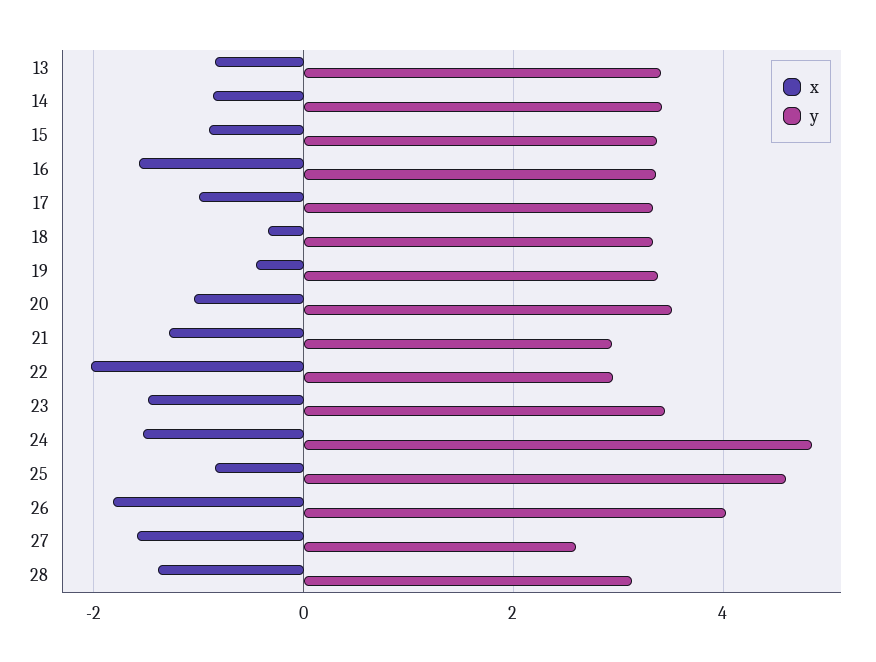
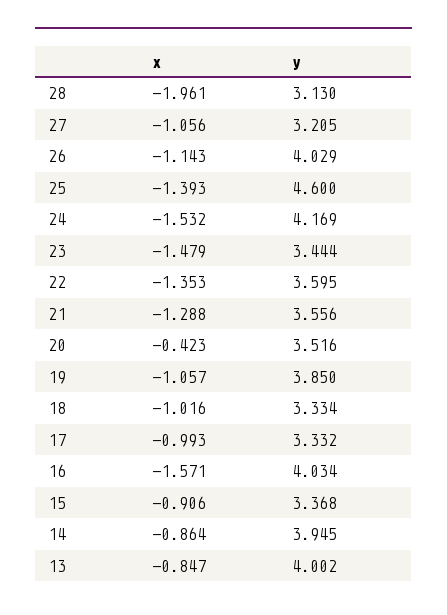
  {
    "x": {
      "13": -0.847,
      "14": -0.864,
      "15": -0.906,
      "16": -1.571,
      "17": -0.993,
-     "18": -0.4,
+     "18": -1.016,
-     "19": -0.4,
+     "19": -1.057,
-     "20": -1,
+     "20": -0.423,
      "21": -1.288,
-     "22": -2,
+     "22": -1.353,
      "23": -1.479,
      "24": -1.532,
-     "25": -0.8,
+     "25": -1.393,
-     "26": -1.8,
+     "26": -1.143,
-     "27": -1.6,
+     "27": -1.056,
-     "28": -1.4
+     "28": -1.961
    },
    "y": {
-     "13": 3.4,
+     "13": 4.002,
-     "14": 3.4,
+     "14": 3.945,
      "15": 3.368,
-     "16": 3.4,
+     "16": 4.034,
      "17": 3.332,
      "18": 3.334,
-     "19": 3.4,
+     "19": 3.85,
      "20": 3.516,
-     "21": 3,
+     "21": 3.556,
-     "22": 3,
+     "22": 3.595,
      "23": 3.444,
-     "24": 4.8,
+     "24": 4.169,
      "25": 4.6,
      "26": 4.029,
-     "27": 2.6,
+     "27": 3.205,
      "28": 3.13
    }
  }

